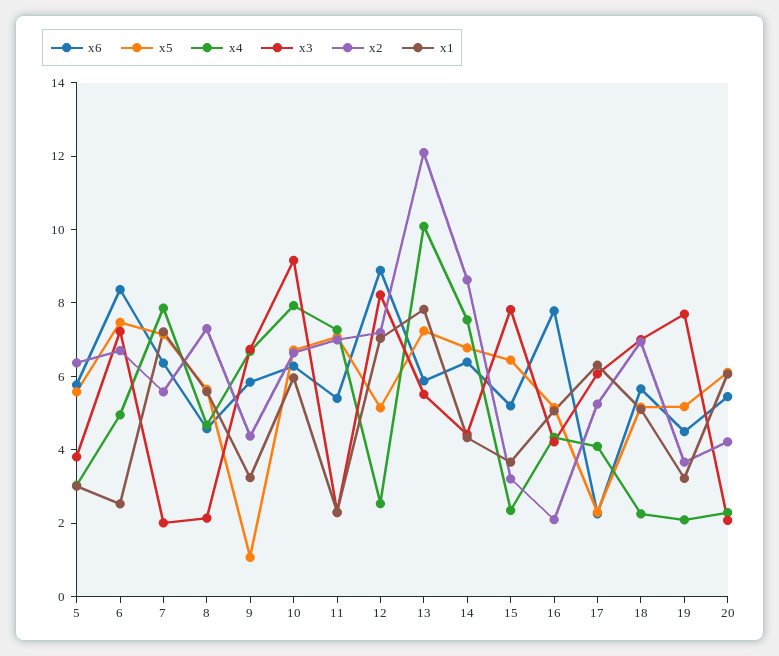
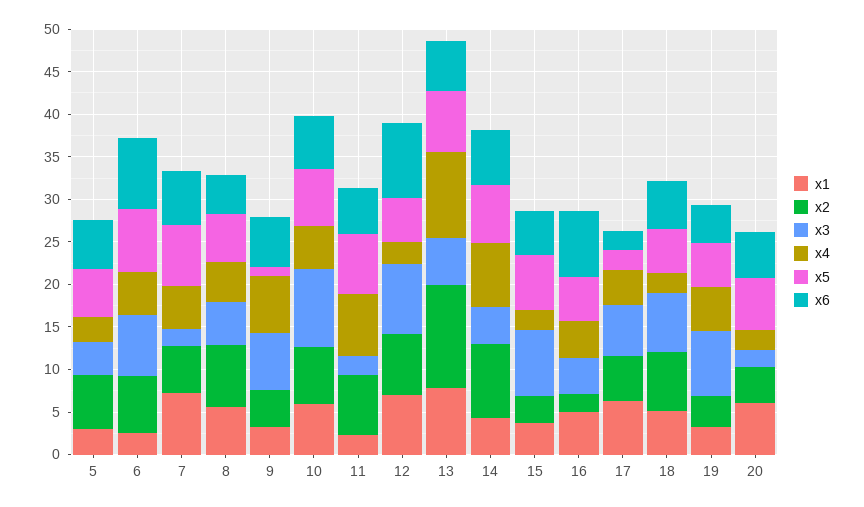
  {
    "x6": {
      "5": 6,
      "6": 8.5,
      "7": 6.5,
      "8": 4.5,
      "9": 6,
      "10": 6.5,
      "11": 5.5,
      "12": 9,
      "13": 6,
      "14": 6.5,
      "15": 5,
      "16": 8,
      "17": 2.5,
      "18": 5.5,
      "19": 4.5,
      "20": 5.5
    },
    "x5": {
      "5": 5.5,
      "6": 7.5,
      "7": 7,
      "8": 5.5,
      "9": 1,
      "10": 6.5,
      "11": 7,
      "12": 5,
      "13": 7,
      "14": 7,
      "15": 6.5,
      "16": 5,
      "17": 2.5,
      "18": 5,
      "19": 5,
      "20": 6
    },
    "x4": {
      "5": 3,
      "6": 5,
-     "7": 8,
+     "7": 5,
      "8": 4.5,
      "9": 6.5,
-     "10": 8,
+     "10": 5,
      "11": 7.5,
      "12": 2.5,
      "13": 10,
      "14": 7.5,
      "15": 2.5,
      "16": 4.5,
      "17": 4,
      "18": 2.5,
-     "19": 2,
+     "19": 5,
      "20": 2.5
    },
    "x3": {
      "5": 4,
      "6": 7,
      "7": 2,
-     "8": 2,
+     "8": 5,
      "9": 6.5,
      "10": 9,
      "11": 2.5,
      "12": 8,
      "13": 5.5,
      "14": 4.5,
      "15": 8,
      "16": 4,
      "17": 6,
      "18": 7,
      "19": 7.5,
      "20": 2
    },
    "x2": {
      "5": 6.5,
      "6": 6.5,
      "7": 5.5,
      "8": 7.5,
      "9": 4.5,
      "10": 6.5,
      "11": 7,
      "12": 7,
      "13": 12,
      "14": 8.5,
      "15": 3,
      "16": 2,
      "17": 5,
      "18": 7,
      "19": 3.5,
      "20": 4
    },
    "x1": {
      "5": 3,
      "6": 2.5,
      "7": 7,
      "8": 5.5,
      "9": 3,
      "10": 6,
      "11": 2.5,
      "12": 7,
      "13": 8,
      "14": 4.5,
      "15": 3.5,
      "16": 5,
      "17": 6.5,
      "18": 5,
      "19": 3,
      "20": 6
    }
  }

